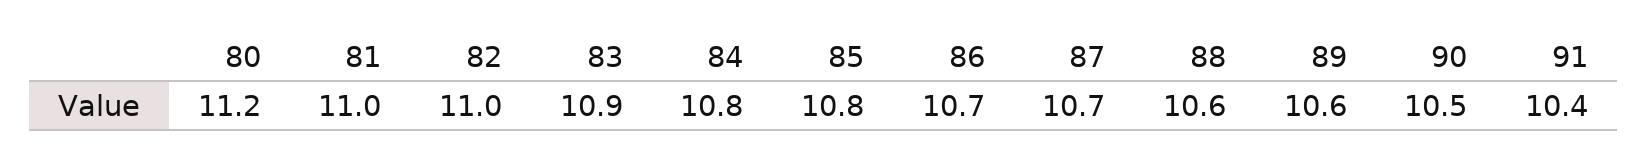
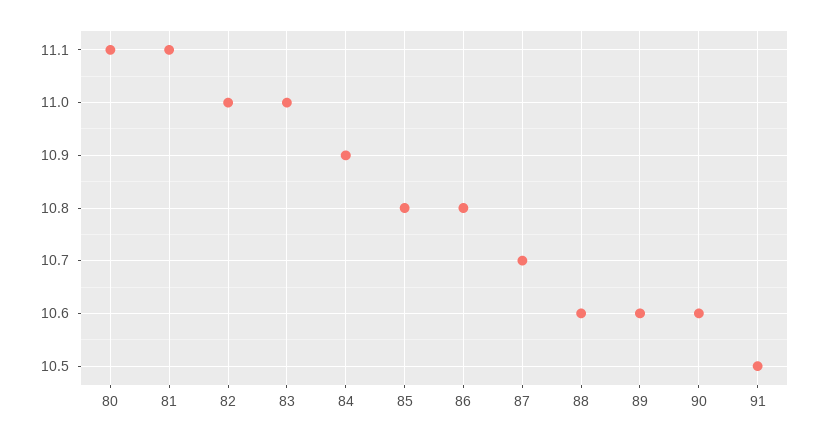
  {
-   "80": 11.2,
+   "80": 11.1,
-   "81": 11,
+   "81": 11.1,
    "82": 11,
-   "83": 10.9,
+   "83": 11,
-   "84": 10.8,
+   "84": 10.9,
    "85": 10.8,
-   "86": 10.7,
+   "86": 10.8,
    "87": 10.7,
    "88": 10.6,
    "89": 10.6,
-   "90": 10.5,
+   "90": 10.6,
-   "91": 10.4
+   "91": 10.5
  }

